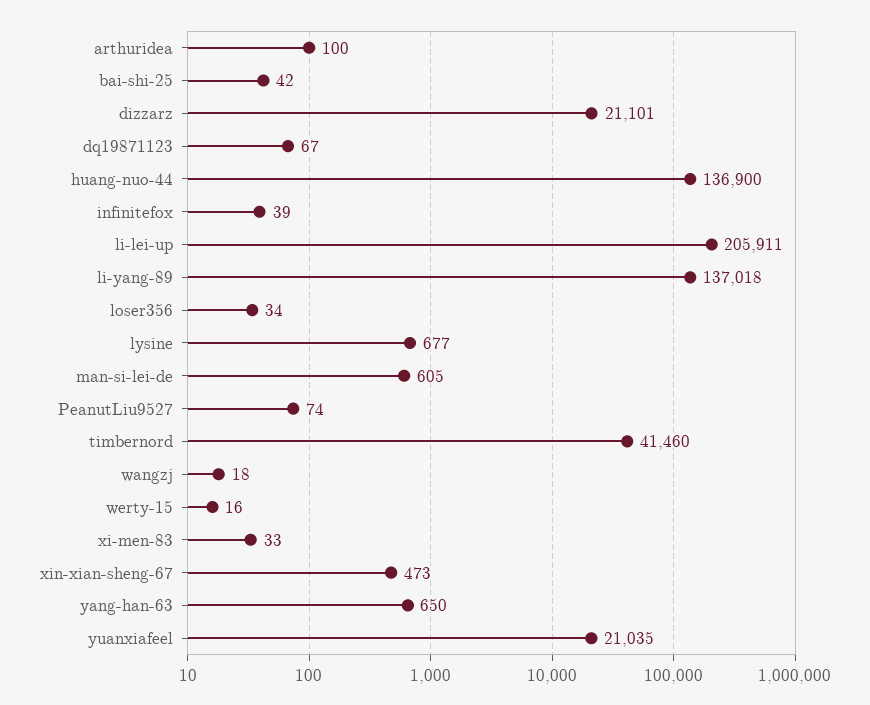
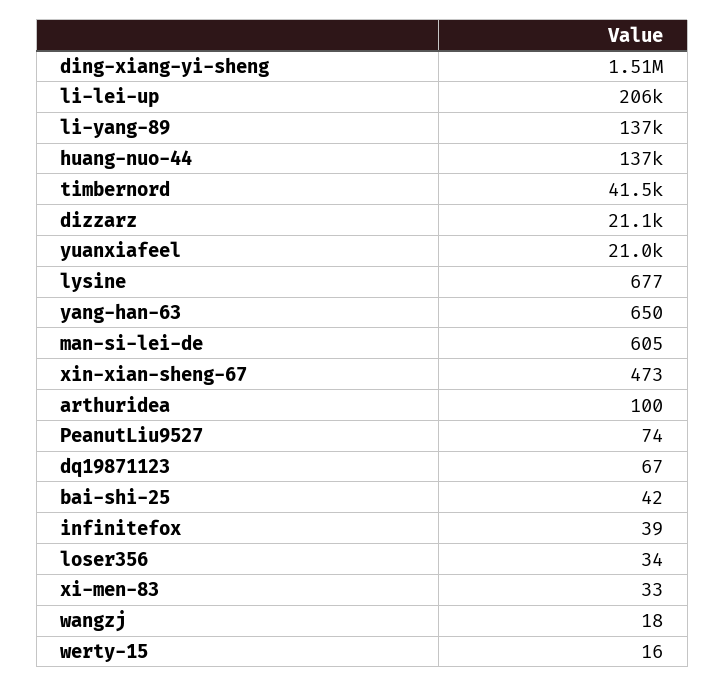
  {
    "arthuridea": 100,
    "bai-shi-25": 42,
    "dizzarz": 21101,
    "dq19871123": 67,
    "huang-nuo-44": 136900,
    "infinitefox": 39,
    "li-lei-up": 205911,
    "li-yang-89": 137018,
    "loser356": 34,
    "lysine": 677,
    "man-si-lei-de": 605,
    "PeanutLiu9527": 74,
    "timbernord": 41460,
    "wangzj": 18,
    "werty-15": 16,
    "xi-men-83": 33,
    "xin-xian-sheng-67": 473,
    "yang-han-63": 650,
-   "yuanxiafeel": 21035
+   "yuanxiafeel": 21035,
+   "ding-xiang-yi-sheng": 1510000
  }

